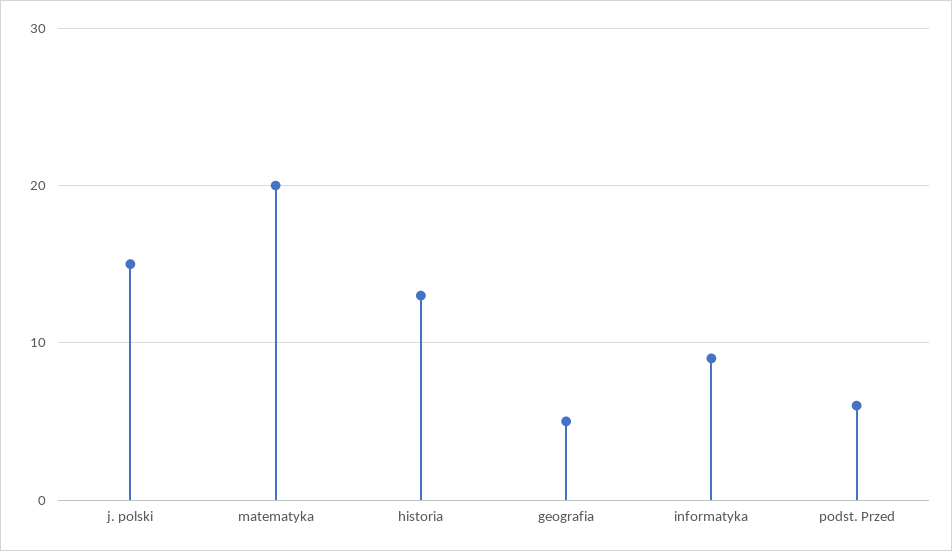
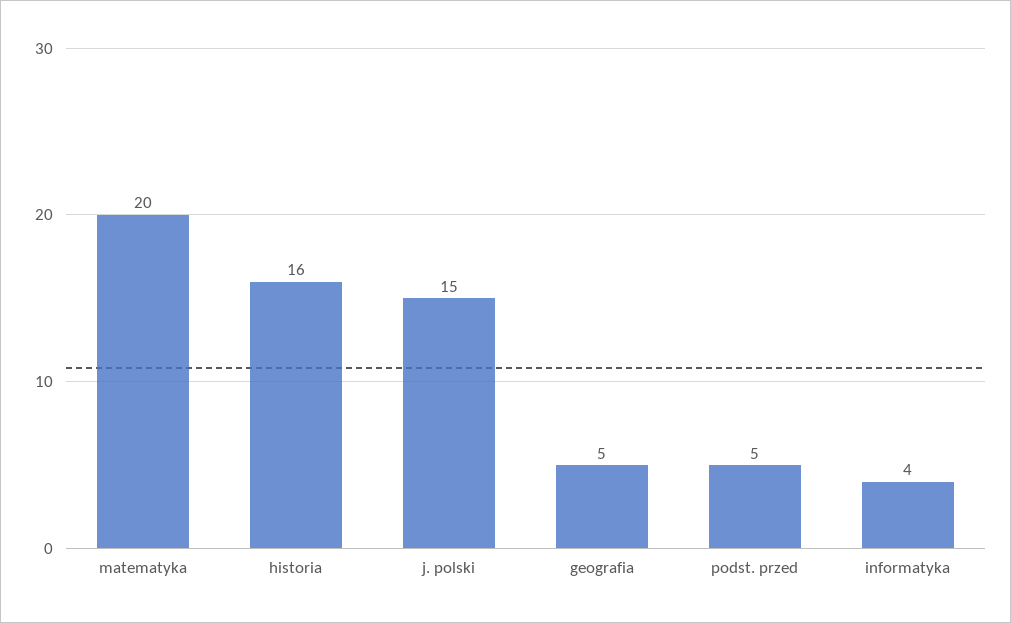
  {
    "j. polski": 15,
    "matematyka": 20,
-   "historia": 13,
+   "historia": 16,
    "geografia": 5,
-   "informatyka": 9,
+   "informatyka": 4,
-   "podst. Przed": 6
+   "podst. Przed": 5
  }

